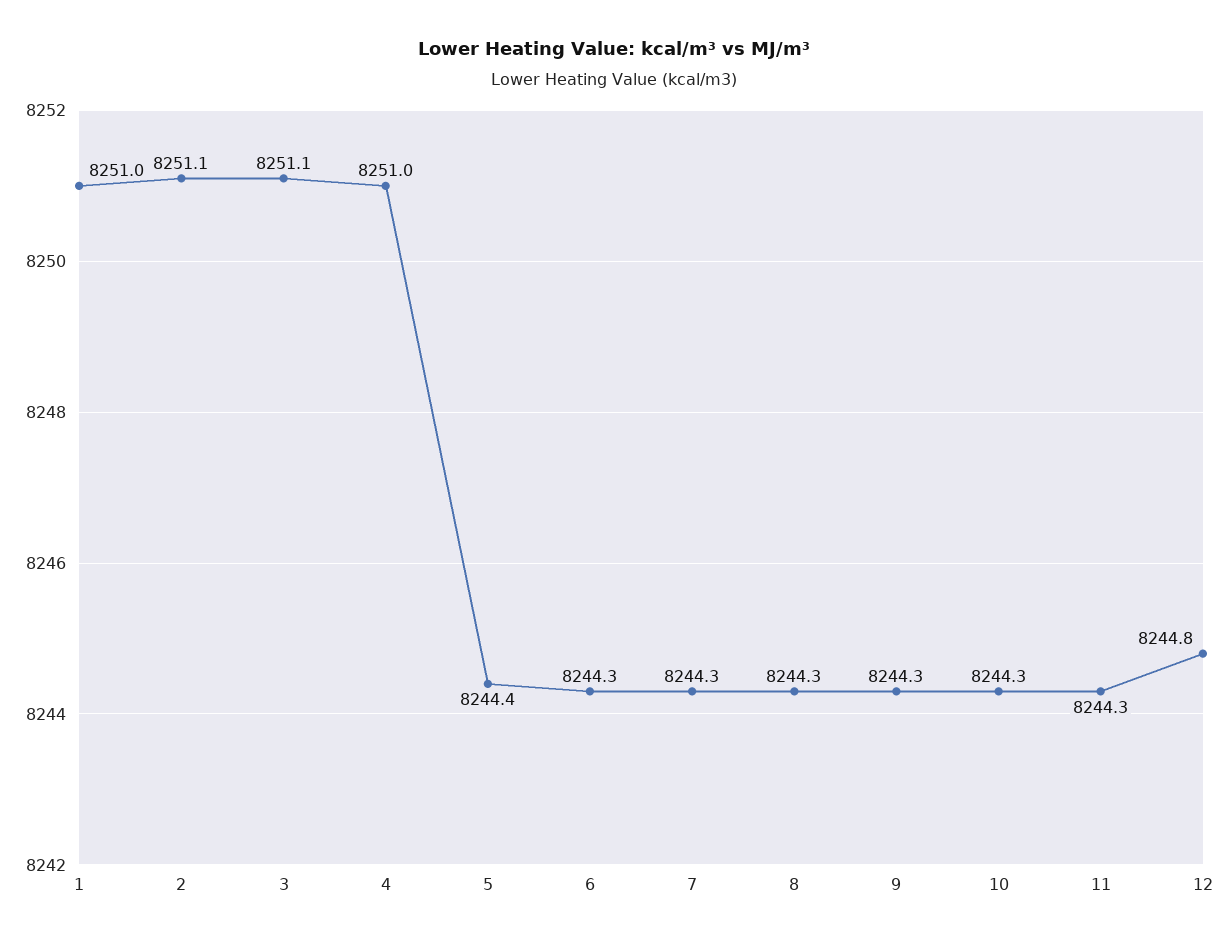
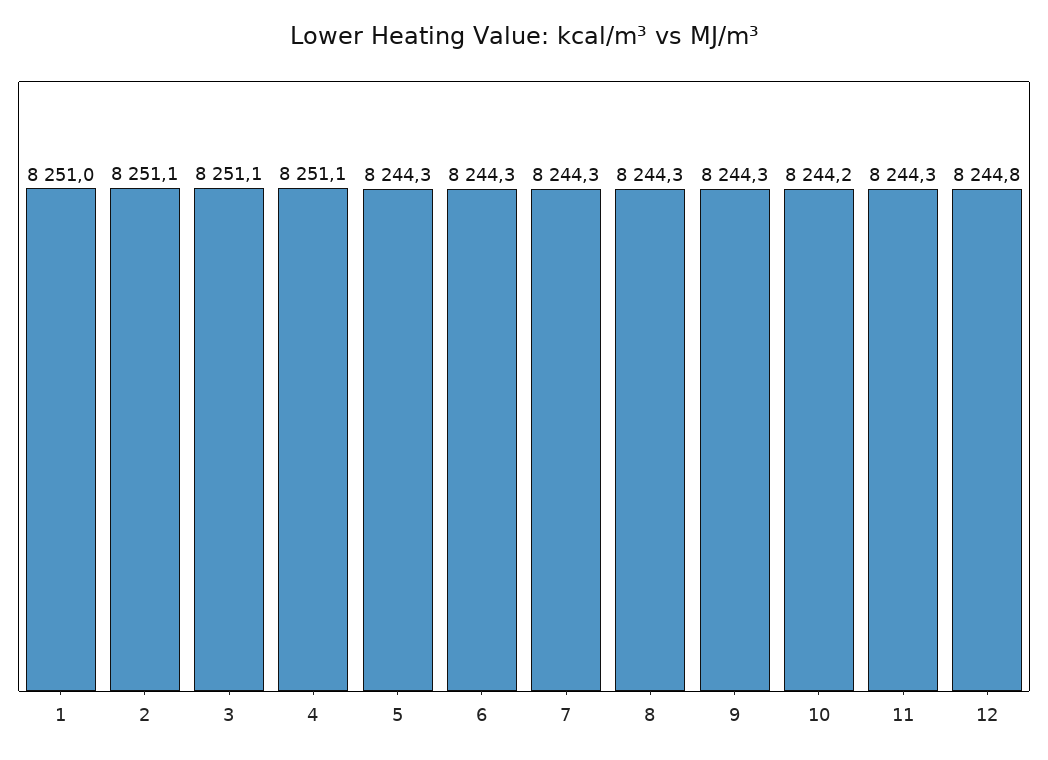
  {
    "1": 8251,
    "2": 8251.1,
    "3": 8251.1,
-   "4": 8251,
+   "4": 8251.1,
-   "5": 8244.4,
+   "5": 8244.3,
    "6": 8244.3,
    "7": 8244.3,
    "8": 8244.3,
    "9": 8244.3,
-   "10": 8244.3,
+   "10": 8244.2,
    "11": 8244.3,
    "12": 8244.8
  }

